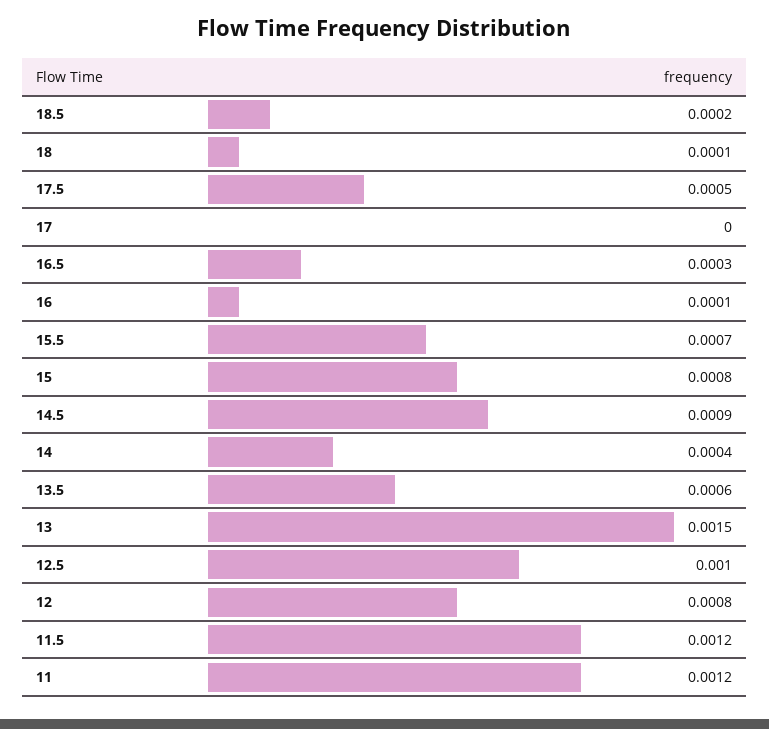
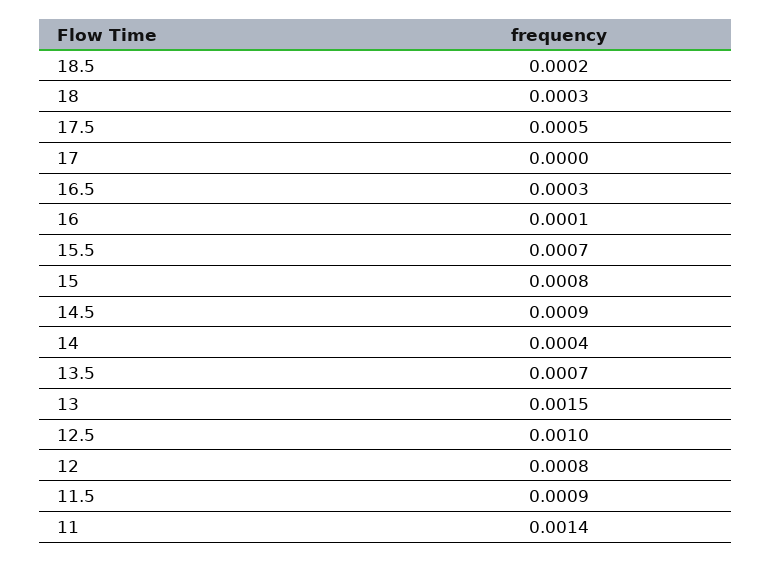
  {
    "18.5": 0.0002,
-   "18": 0.0001,
+   "18": 0.0003,
    "17.5": 0.0005,
    "17": 0,
    "16.5": 0.0003,
    "16": 0.0001,
    "15.5": 0.0007,
    "15": 0.0008,
    "14.5": 0.0009,
    "14": 0.0004,
-   "13.5": 0.0006,
+   "13.5": 0.0007,
    "13": 0.0015,
    "12.5": 0.001,
    "12": 0.0008,
-   "11.5": 0.0012,
+   "11.5": 0.0009,
-   "11": 0.0012
+   "11": 0.0014
  }

